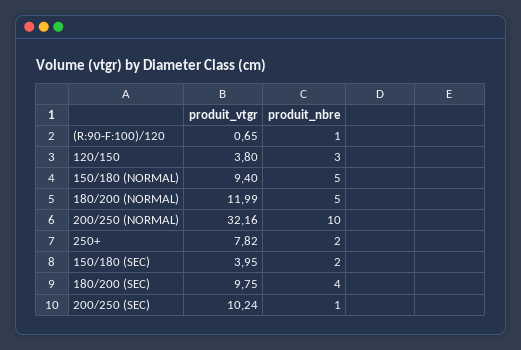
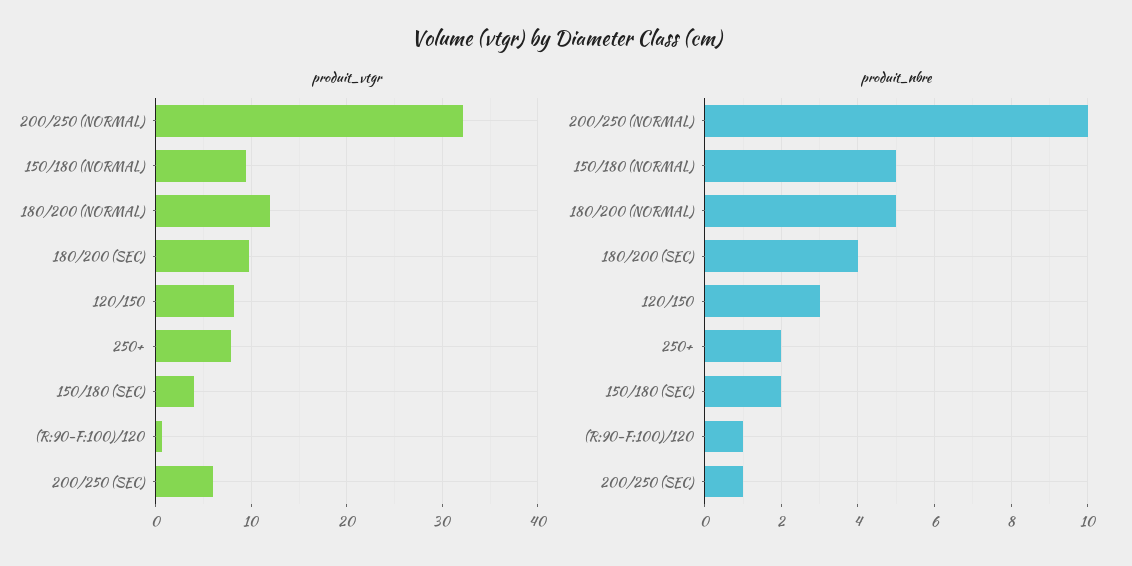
  {
    "produit_vtgr": {
      "(R:90-F:100)/120": 0.65,
-     "120/150": 3.8,
+     "120/150": 8,
      "150/180 (NORMAL)": 9.4,
      "180/200 (NORMAL)": 11.99,
      "200/250 (NORMAL)": 32.16,
      "250+": 7.82,
      "150/180 (SEC)": 3.95,
      "180/200 (SEC)": 9.75,
-     "200/250 (SEC)": 10.24
+     "200/250 (SEC)": 6
    },
    "produit_nbre": {
      "(R:90-F:100)/120": 1,
      "120/150": 3,
      "150/180 (NORMAL)": 5,
      "180/200 (NORMAL)": 5,
      "200/250 (NORMAL)": 10,
      "250+": 2,
      "150/180 (SEC)": 2,
      "180/200 (SEC)": 4,
      "200/250 (SEC)": 1
    }
  }

